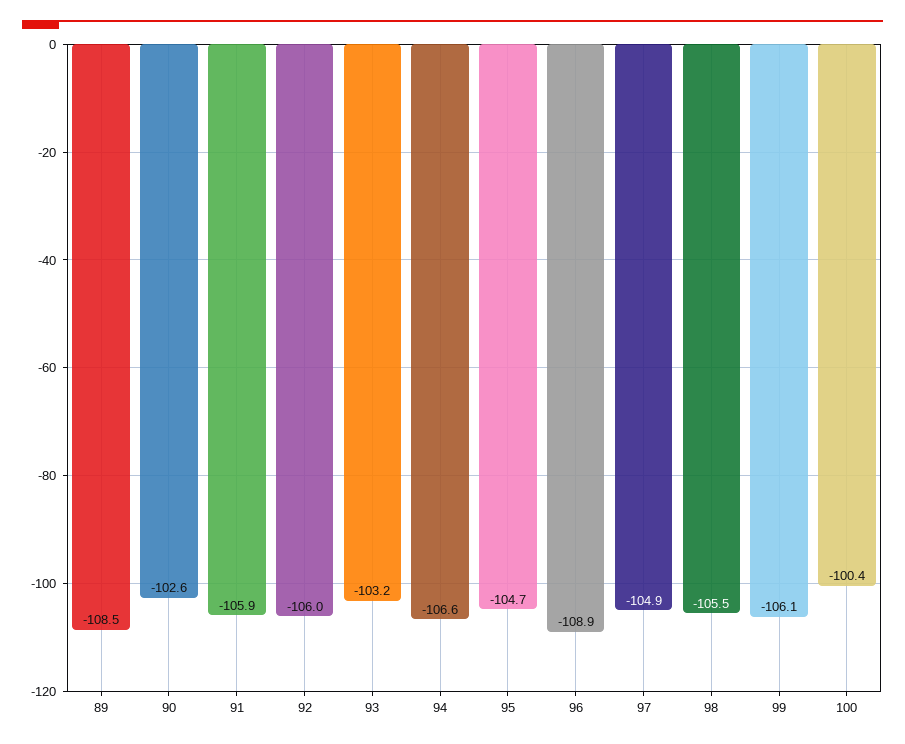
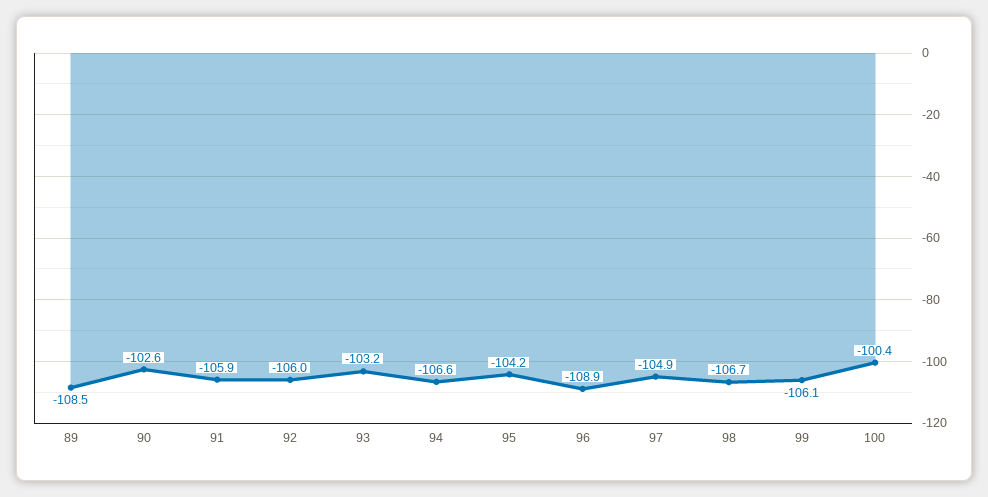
  {
    "89": -108.5,
    "90": -102.6,
    "91": -105.9,
    "92": -106,
    "93": -103.2,
    "94": -106.6,
-   "95": -104.7,
+   "95": -104.2,
    "96": -108.9,
    "97": -104.9,
-   "98": -105.5,
+   "98": -106.7,
    "99": -106.1,
    "100": -100.4
  }

